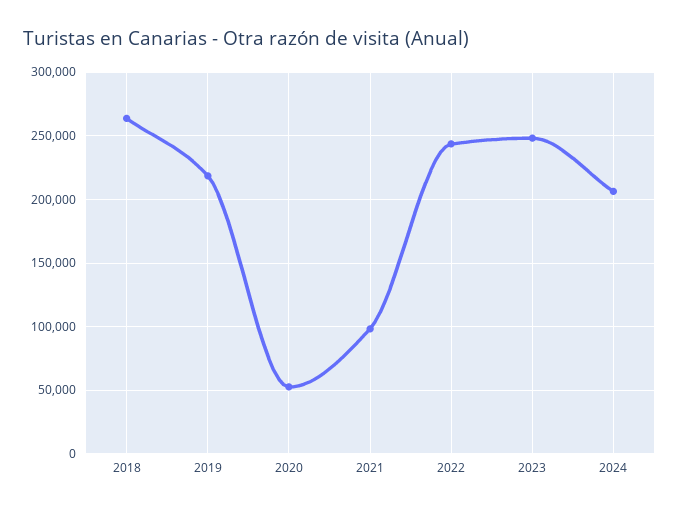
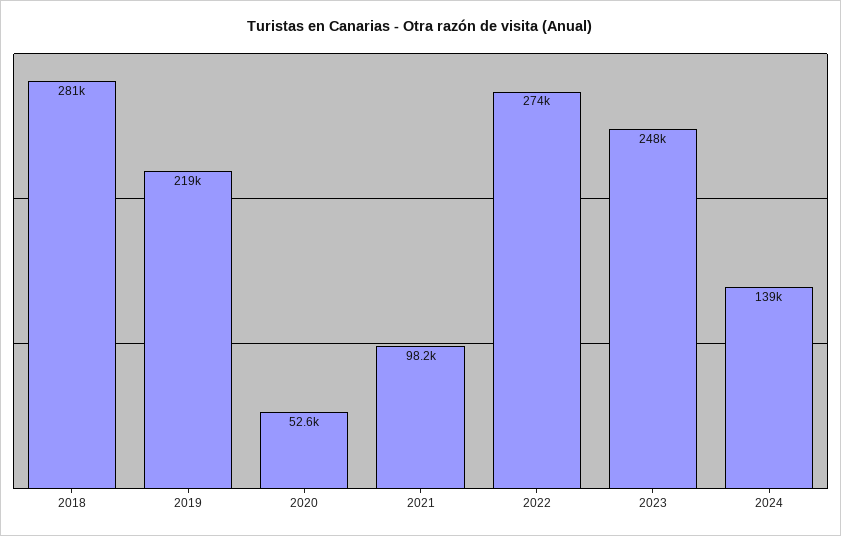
  {
-   "2018": 265000,
+   "2018": 281000,
    "2019": 219000,
    "2020": 52600,
    "2021": 98200,
-   "2022": 245000,
+   "2022": 274000,
    "2023": 248000,
-   "2024": 205000
+   "2024": 139000
  }

